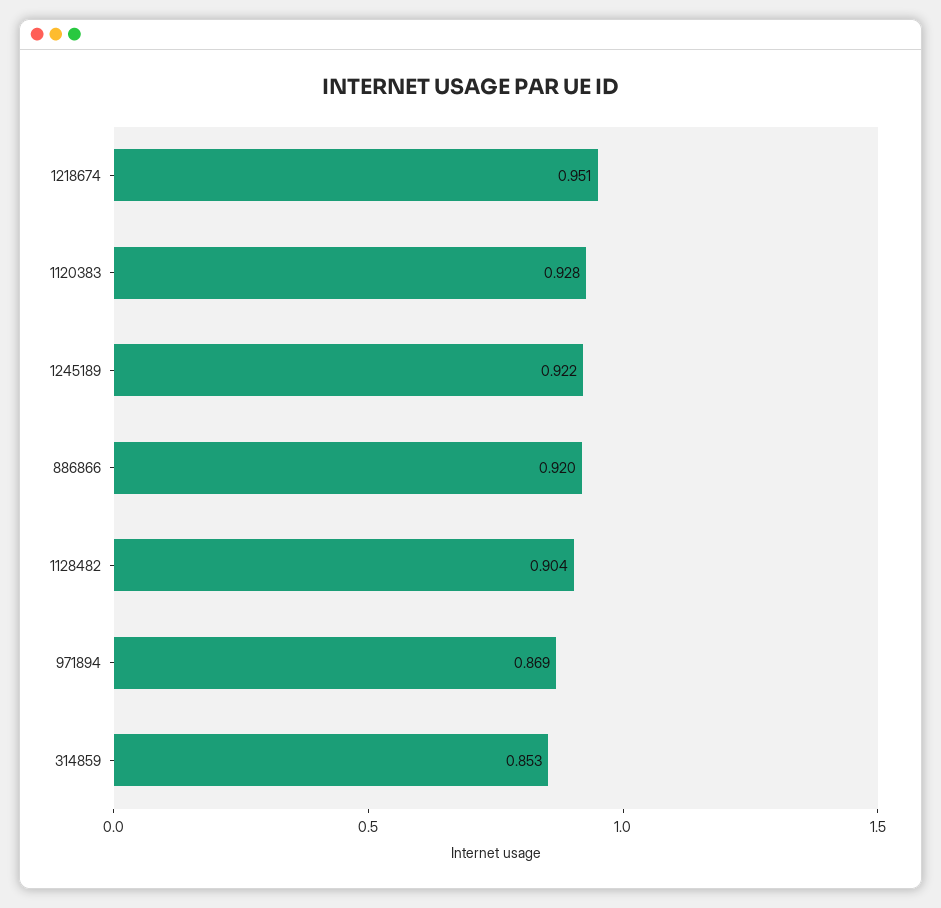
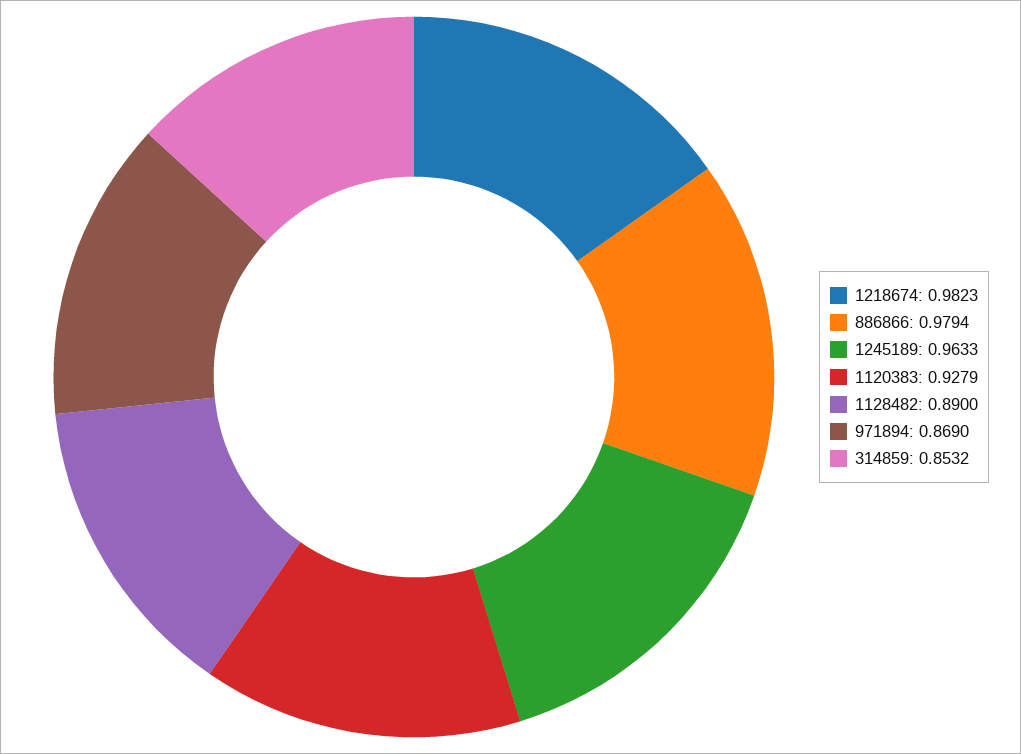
  {
-   "1218674": 0.951,
+   "1218674": 0.9823,
    "1120383": 0.9279,
-   "1245189": 0.922,
+   "1245189": 0.9633,
-   "886866": 0.92,
+   "886866": 0.9794,
-   "1128482": 0.904,
+   "1128482": 0.89,
    "971894": 0.869,
    "314859": 0.8532
  }

